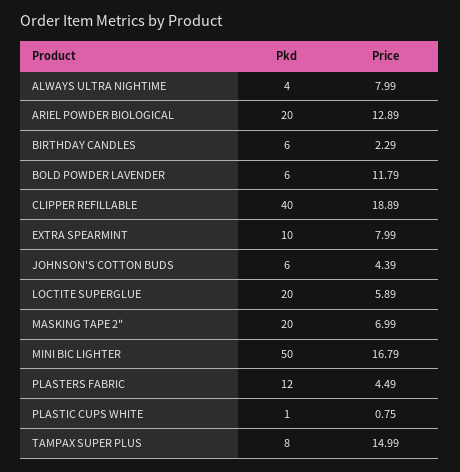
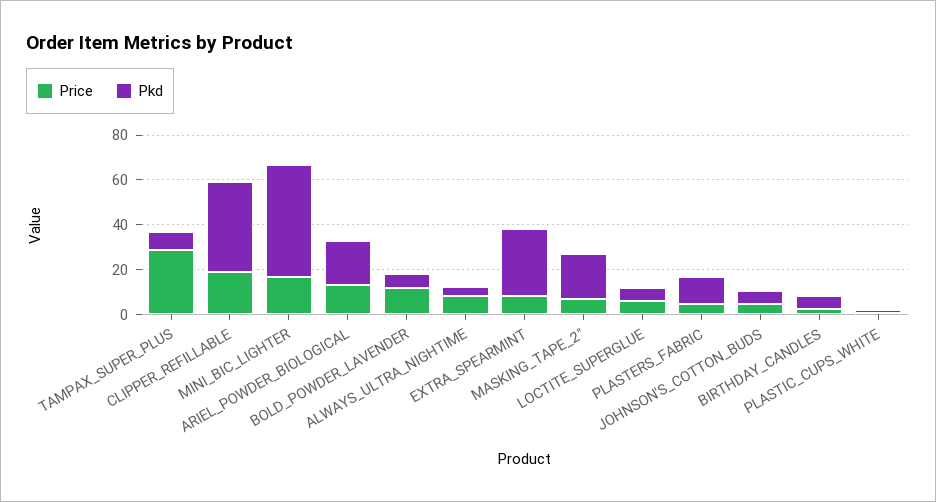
  {
    "Pkd": {
      "ALWAYS ULTRA NIGHTIME": 4,
      "ARIEL POWDER BIOLOGICAL": 20,
      "BIRTHDAY CANDLES": 6,
      "BOLD POWDER LAVENDER": 6,
      "CLIPPER REFILLABLE": 40,
-     "EXTRA SPEARMINT": 10,
+     "EXTRA SPEARMINT": 30,
      "JOHNSON'S COTTON BUDS": 6,
-     "LOCTITE SUPERGLUE": 20,
+     "LOCTITE SUPERGLUE": 5,
      "MASKING TAPE 2\"": 20,
      "MINI BIC LIGHTER": 50,
      "PLASTERS FABRIC": 12,
      "PLASTIC CUPS WHITE": 1,
      "TAMPAX SUPER PLUS": 8
    },
    "Price": {
      "ALWAYS ULTRA NIGHTIME": 7.99,
      "ARIEL POWDER BIOLOGICAL": 12.89,
      "BIRTHDAY CANDLES": 2.29,
      "BOLD POWDER LAVENDER": 11.79,
      "CLIPPER REFILLABLE": 18.89,
      "EXTRA SPEARMINT": 7.99,
      "JOHNSON'S COTTON BUDS": 4.39,
      "LOCTITE SUPERGLUE": 5.89,
      "MASKING TAPE 2\"": 6.99,
      "MINI BIC LIGHTER": 16.79,
      "PLASTERS FABRIC": 4.49,
      "PLASTIC CUPS WHITE": 0.75,
-     "TAMPAX SUPER PLUS": 14.99
+     "TAMPAX SUPER PLUS": 30
    }
  }

